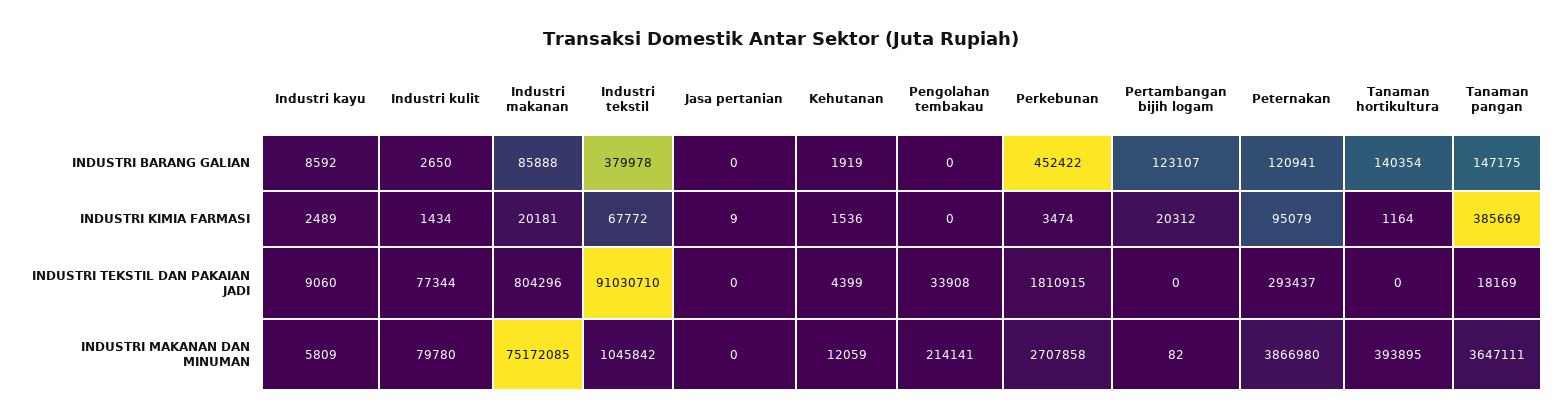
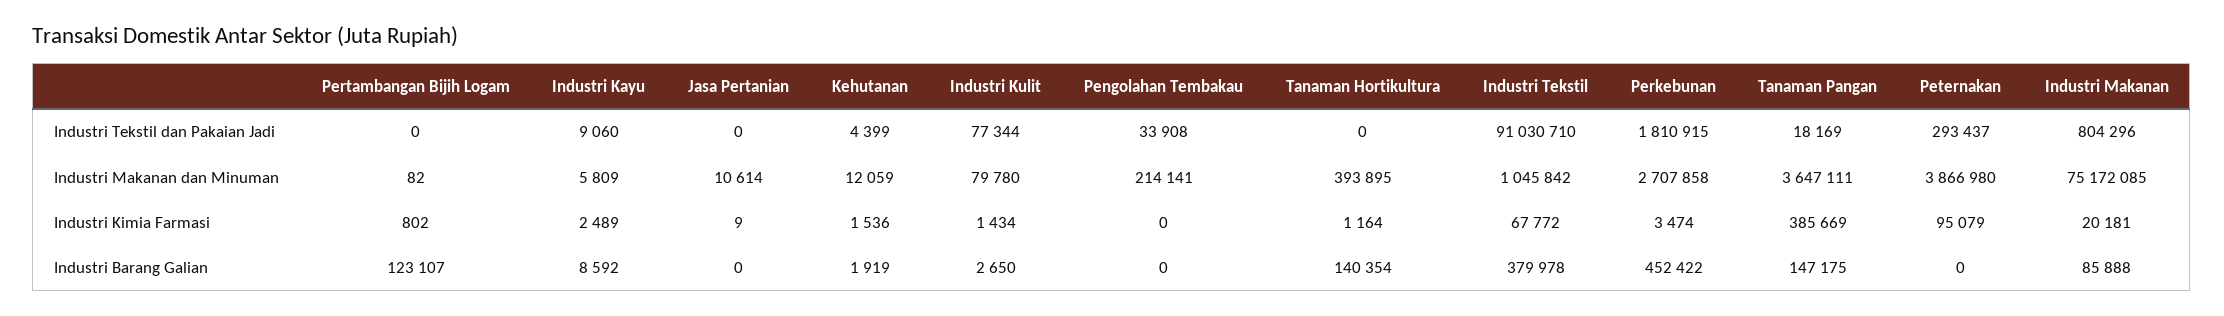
  {
    "Industri kayu": {
      "INDUSTRI BARANG GALIAN": 8592,
      "INDUSTRI KIMIA FARMASI": 2489,
      "INDUSTRI TEKSTIL DAN PAKAIAN JADI": 9060,
      "INDUSTRI MAKANAN DAN MINUMAN": 5809
    },
    "Industri kulit": {
      "INDUSTRI BARANG GALIAN": 2650,
      "INDUSTRI KIMIA FARMASI": 1434,
      "INDUSTRI TEKSTIL DAN PAKAIAN JADI": 77344,
      "INDUSTRI MAKANAN DAN MINUMAN": 79780
    },
    "Industri makanan": {
      "INDUSTRI BARANG GALIAN": 85888,
      "INDUSTRI KIMIA FARMASI": 20181,
      "INDUSTRI TEKSTIL DAN PAKAIAN JADI": 804296,
      "INDUSTRI MAKANAN DAN MINUMAN": 75172085
    },
    "Industri tekstil": {
      "INDUSTRI BARANG GALIAN": 379978,
      "INDUSTRI KIMIA FARMASI": 67772,
      "INDUSTRI TEKSTIL DAN PAKAIAN JADI": 91030710,
      "INDUSTRI MAKANAN DAN MINUMAN": 1045842
    },
    "Jasa pertanian": {
      "INDUSTRI BARANG GALIAN": 0,
      "INDUSTRI KIMIA FARMASI": 9,
      "INDUSTRI TEKSTIL DAN PAKAIAN JADI": 0,
-     "INDUSTRI MAKANAN DAN MINUMAN": 0
+     "INDUSTRI MAKANAN DAN MINUMAN": 10614
    },
    "Kehutanan": {
      "INDUSTRI BARANG GALIAN": 1919,
      "INDUSTRI KIMIA FARMASI": 1536,
      "INDUSTRI TEKSTIL DAN PAKAIAN JADI": 4399,
      "INDUSTRI MAKANAN DAN MINUMAN": 12059
    },
    "Pengolahan tembakau": {
      "INDUSTRI BARANG GALIAN": 0,
      "INDUSTRI KIMIA FARMASI": 0,
      "INDUSTRI TEKSTIL DAN PAKAIAN JADI": 33908,
      "INDUSTRI MAKANAN DAN MINUMAN": 214141
    },
    "Perkebunan": {
      "INDUSTRI BARANG GALIAN": 452422,
      "INDUSTRI KIMIA FARMASI": 3474,
      "INDUSTRI TEKSTIL DAN PAKAIAN JADI": 1810915,
      "INDUSTRI MAKANAN DAN MINUMAN": 2707858
    },
    "Pertambangan bijih logam": {
      "INDUSTRI BARANG GALIAN": 123107,
-     "INDUSTRI KIMIA FARMASI": 20312,
+     "INDUSTRI KIMIA FARMASI": 802,
      "INDUSTRI TEKSTIL DAN PAKAIAN JADI": 0,
      "INDUSTRI MAKANAN DAN MINUMAN": 82
    },
    "Peternakan": {
-     "INDUSTRI BARANG GALIAN": 120941,
+     "INDUSTRI BARANG GALIAN": 0,
      "INDUSTRI KIMIA FARMASI": 95079,
      "INDUSTRI TEKSTIL DAN PAKAIAN JADI": 293437,
      "INDUSTRI MAKANAN DAN MINUMAN": 3866980
    },
    "Tanaman hortikultura": {
      "INDUSTRI BARANG GALIAN": 140354,
      "INDUSTRI KIMIA FARMASI": 1164,
      "INDUSTRI TEKSTIL DAN PAKAIAN JADI": 0,
      "INDUSTRI MAKANAN DAN MINUMAN": 393895
    },
    "Tanaman pangan": {
      "INDUSTRI BARANG GALIAN": 147175,
      "INDUSTRI KIMIA FARMASI": 385669,
      "INDUSTRI TEKSTIL DAN PAKAIAN JADI": 18169,
      "INDUSTRI MAKANAN DAN MINUMAN": 3647111
    }
  }

